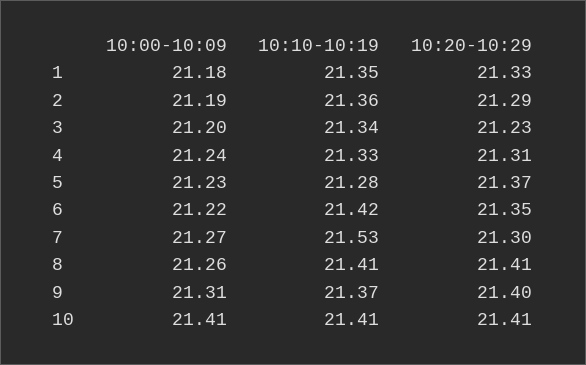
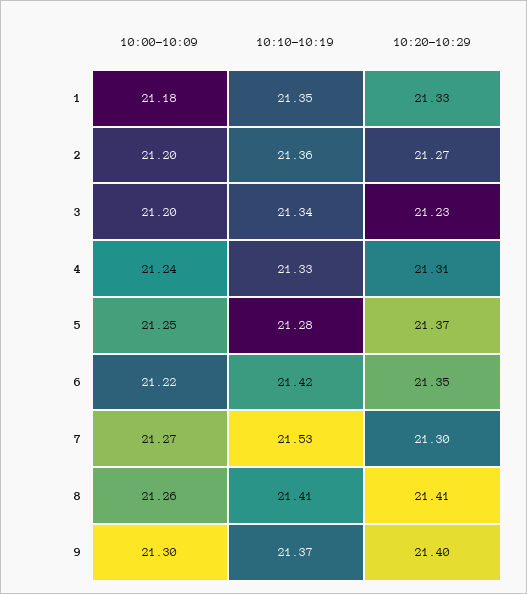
  {
    "10:00-10:09": {
      "1": 21.18,
-     "2": 21.19,
+     "2": 21.2,
      "3": 21.2,
      "4": 21.24,
-     "5": 21.23,
+     "5": 21.25,
      "6": 21.22,
      "7": 21.27,
      "8": 21.26,
-     "9": 21.31,
+     "9": 21.3
-     "10": 21.41
    },
    "10:10-10:19": {
      "1": 21.35,
      "2": 21.36,
      "3": 21.34,
      "4": 21.33,
      "5": 21.28,
      "6": 21.42,
      "7": 21.53,
      "8": 21.41,
-     "9": 21.37,
+     "9": 21.37
-     "10": 21.41
    },
    "10:20-10:29": {
      "1": 21.33,
-     "2": 21.29,
+     "2": 21.27,
      "3": 21.23,
      "4": 21.31,
      "5": 21.37,
      "6": 21.35,
      "7": 21.3,
      "8": 21.41,
-     "9": 21.4,
+     "9": 21.4
-     "10": 21.41
    }
  }

